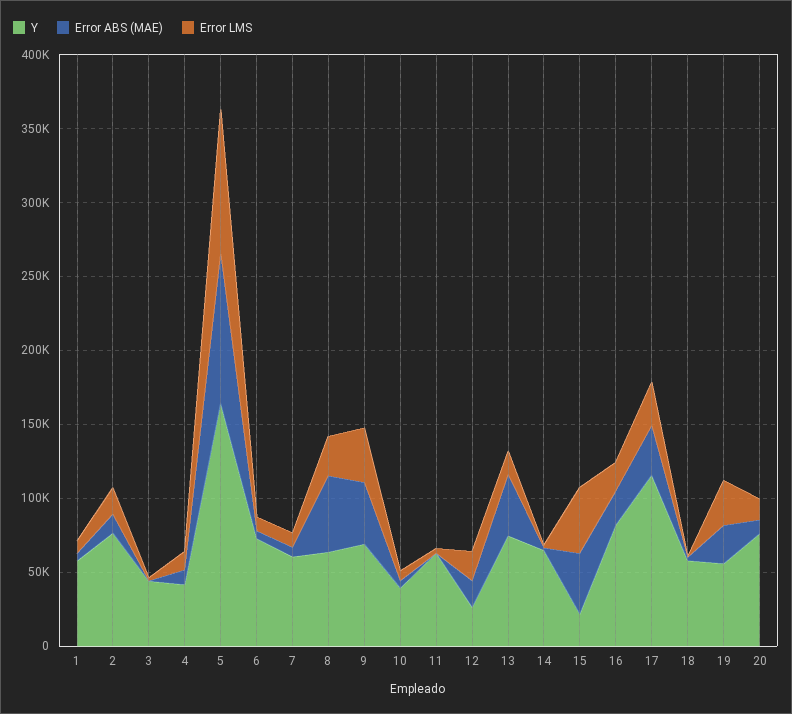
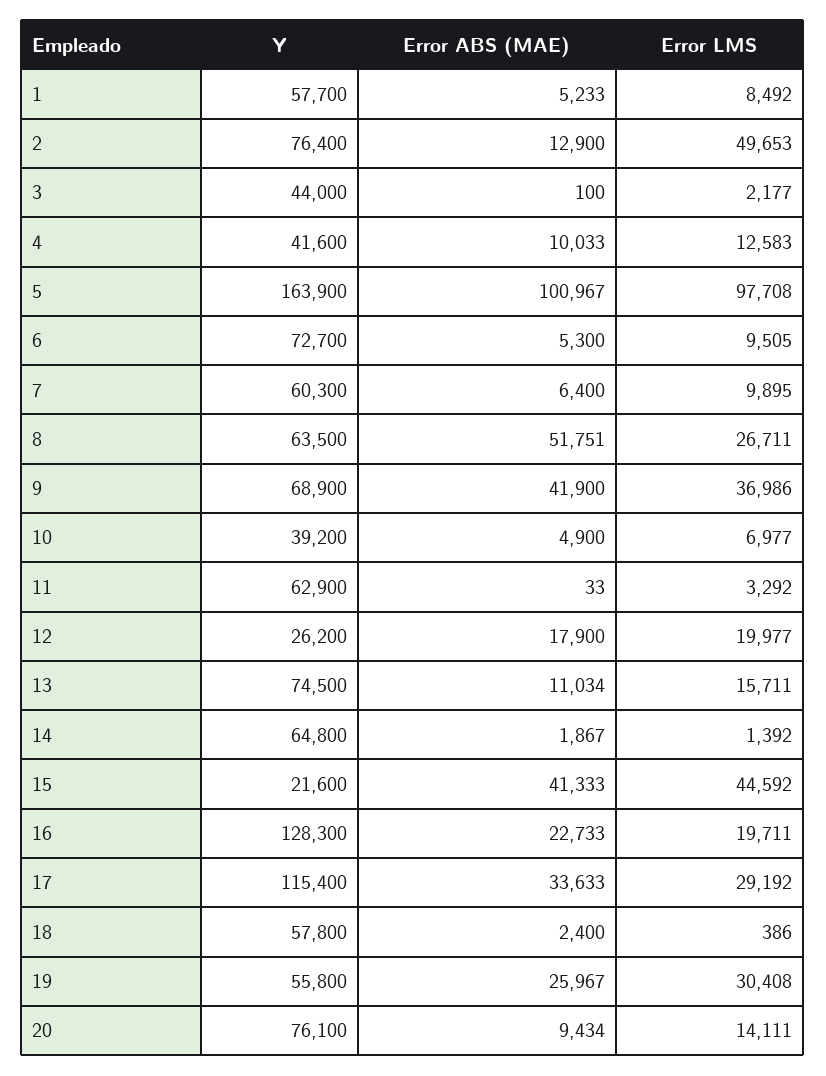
  {
    "Y": {
      "1": 57700,
      "2": 76400,
      "3": 44000,
      "4": 41600,
      "5": 163900,
      "6": 72700,
      "7": 60300,
      "8": 63500,
      "9": 68900,
      "10": 39200,
      "11": 62900,
      "12": 26200,
      "13": 74500,
      "14": 64800,
      "15": 21600,
-     "16": 80000,
+     "16": 128300,
      "17": 115400,
      "18": 57800,
      "19": 55800,
      "20": 76100
    },
    "Error ABS (MAE)": {
      "1": 5233,
      "2": 12900,
      "3": 100,
      "4": 10033,
      "5": 100967,
      "6": 5300,
      "7": 6400,
      "8": 51751,
      "9": 41900,
      "10": 4900,
      "11": 33,
      "12": 17900,
-     "13": 40000,
+     "13": 11034,
      "14": 1867,
      "15": 41333,
      "16": 22733,
      "17": 33633,
      "18": 2400,
      "19": 25967,
      "20": 9434
    },
    "Error LMS": {
      "1": 8492,
-     "2": 20000,
+     "2": 49653,
      "3": 2177,
      "4": 12583,
      "5": 97708,
      "6": 9505,
      "7": 9895,
      "8": 26711,
      "9": 36986,
      "10": 6977,
      "11": 3292,
      "12": 19977,
      "13": 15711,
      "14": 1392,
      "15": 44592,
      "16": 19711,
      "17": 29192,
      "18": 386,
      "19": 30408,
      "20": 14111
    }
  }

